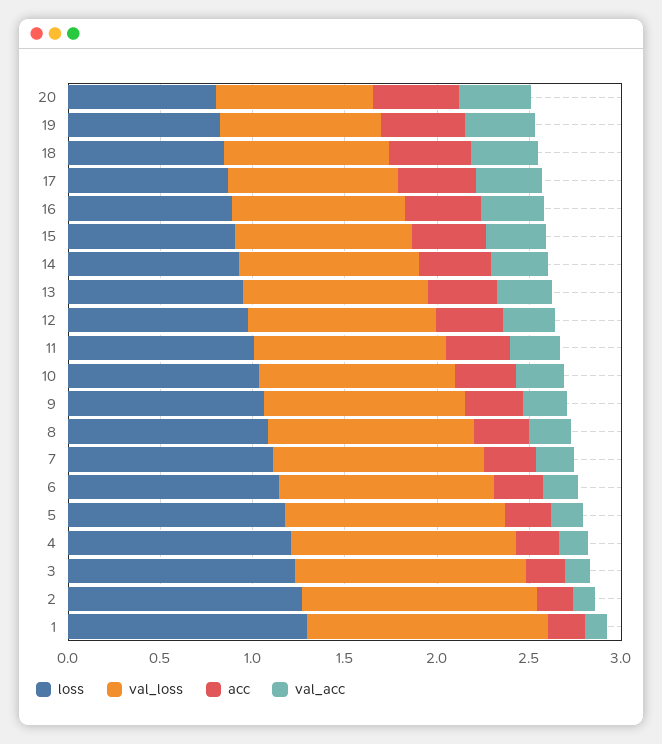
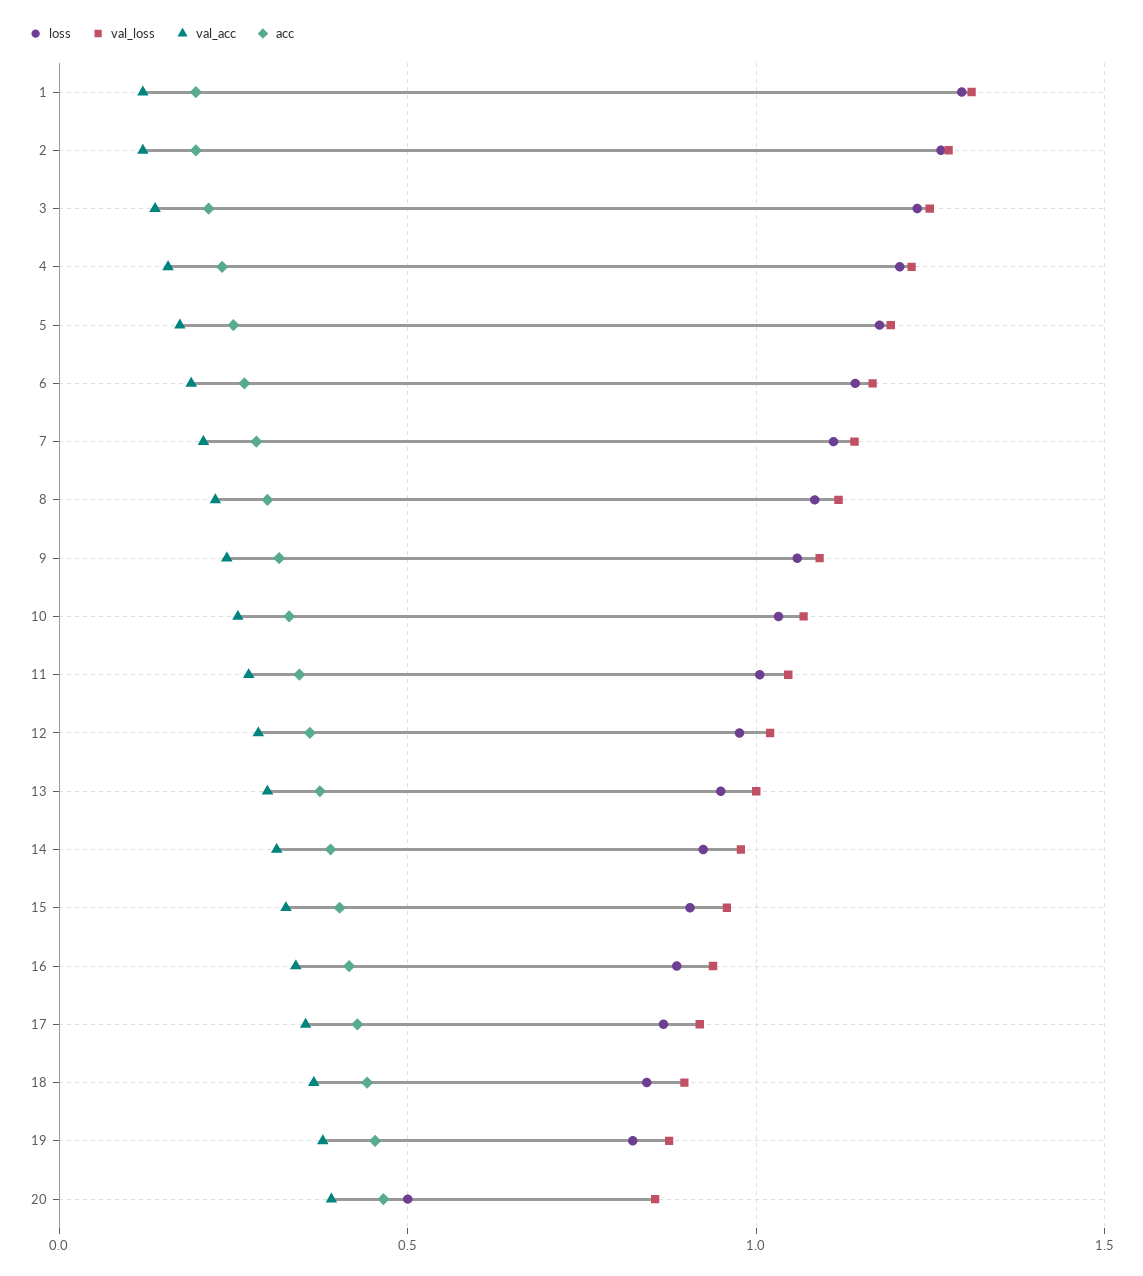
  {
    "loss": {
-     "20": 0.8,
+     "20": 0.5,
      "19": 0.8,
      "18": 0.85,
      "17": 0.85,
      "16": 0.9,
      "15": 0.9,
      "14": 0.9,
      "13": 0.95,
      "12": 1,
      "11": 1,
      "10": 1.05,
      "9": 1.05,
      "8": 1.1,
      "7": 1.1,
      "6": 1.15,
      "5": 1.2,
      "4": 1.2,
      "3": 1.25,
      "2": 1.25,
      "1": 1.3
    },
    "val_loss": {
      "20": 0.85,
      "19": 0.9,
      "18": 0.9,
      "17": 0.9,
      "16": 0.95,
      "15": 0.95,
      "14": 1,
      "13": 1,
      "12": 1,
      "11": 1.05,
      "10": 1.05,
      "9": 1.1,
      "8": 1.1,
      "7": 1.15,
      "6": 1.15,
      "5": 1.2,
      "4": 1.2,
      "3": 1.25,
      "2": 1.3,
      "1": 1.3
    },
    "acc": {
      "20": 0.45,
      "19": 0.45,
      "18": 0.45,
      "17": 0.45,
      "16": 0.4,
      "15": 0.4,
      "14": 0.4,
      "13": 0.35,
      "12": 0.35,
      "11": 0.35,
      "10": 0.35,
      "9": 0.3,
      "8": 0.3,
      "7": 0.3,
      "6": 0.25,
      "5": 0.25,
      "4": 0.25,
      "3": 0.2,
      "2": 0.2,
      "1": 0.2
    },
    "val_acc": {
      "20": 0.4,
      "19": 0.4,
      "18": 0.35,
      "17": 0.35,
      "16": 0.35,
      "15": 0.35,
      "14": 0.3,
      "13": 0.3,
      "12": 0.3,
      "11": 0.25,
      "10": 0.25,
      "9": 0.25,
      "8": 0.2,
      "7": 0.2,
      "6": 0.2,
      "5": 0.15,
      "4": 0.15,
      "3": 0.15,
      "2": 0.1,
      "1": 0.1
    }
  }

